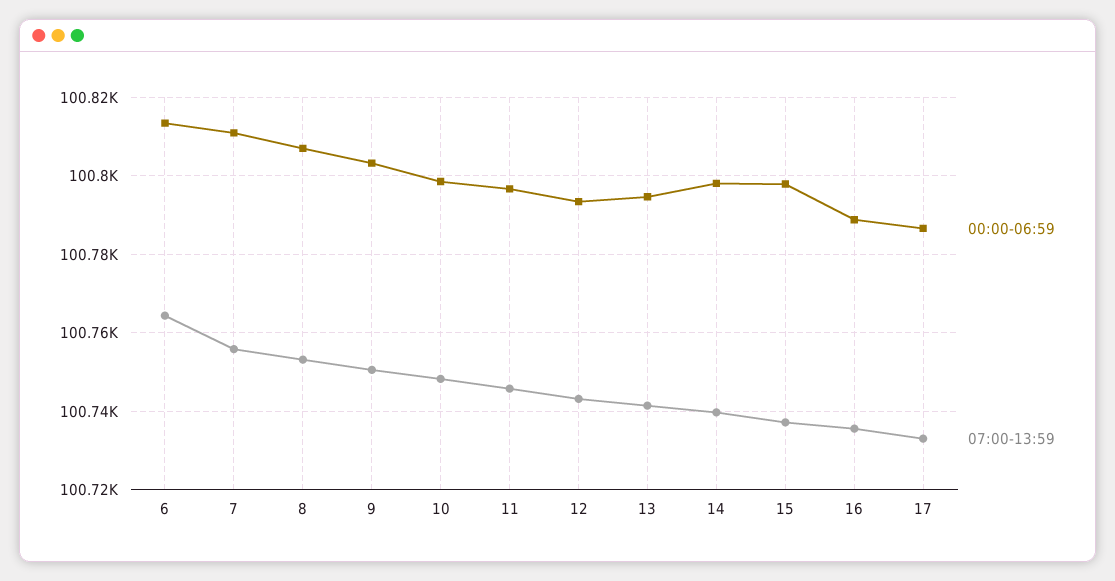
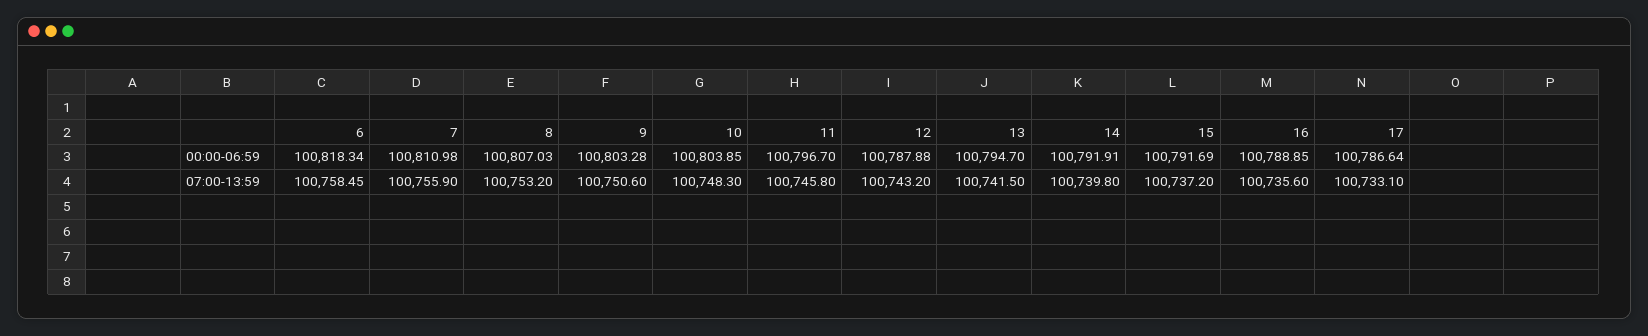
  {
    "00:00-06:59": {
-     "6": 100814,
+     "6": 100818.34,
      "7": 100810.98,
      "8": 100807.03,
      "9": 100803.28,
-     "10": 100798,
+     "10": 100803.85,
      "11": 100796.7,
-     "12": 100794,
+     "12": 100787.88,
      "13": 100794.7,
-     "14": 100798,
+     "14": 100791.91,
-     "15": 100798,
+     "15": 100791.69,
      "16": 100788.85,
      "17": 100786.64
    },
    "07:00-13:59": {
-     "6": 100764,
+     "6": 100758.45,
      "7": 100755.9,
      "8": 100753.2,
      "9": 100750.6,
      "10": 100748.3,
      "11": 100745.8,
      "12": 100743.2,
      "13": 100741.5,
      "14": 100739.8,
      "15": 100737.2,
      "16": 100735.6,
      "17": 100733.1
    }
  }

